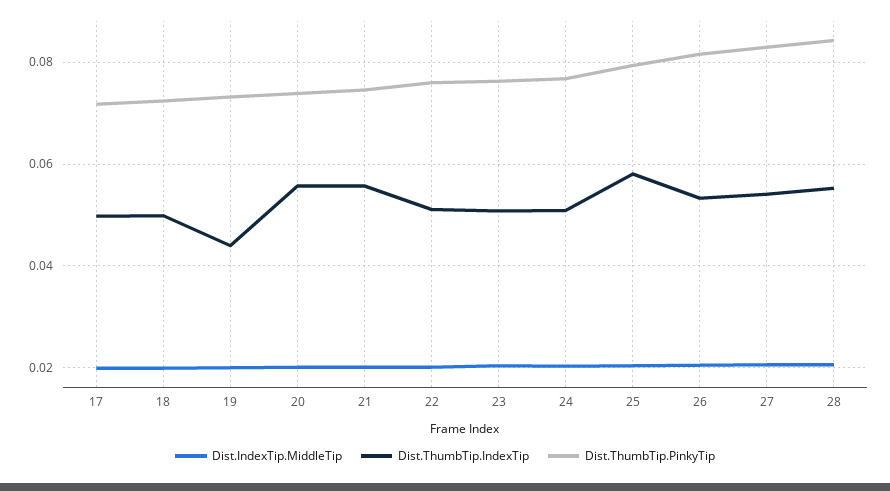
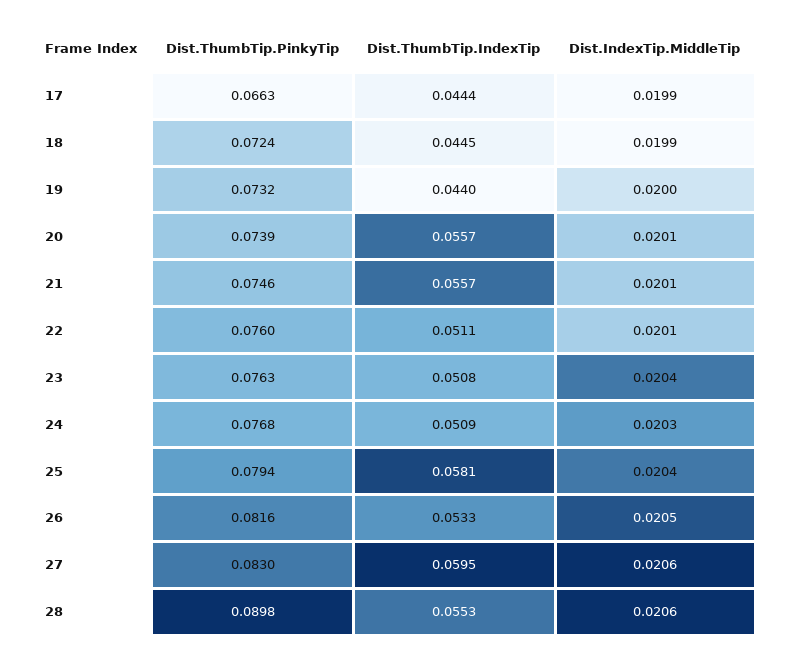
  {
    "Dist.IndexTip.MiddleTip": {
      "17": 0.0199,
      "18": 0.0199,
      "19": 0.02,
      "20": 0.0201,
      "21": 0.0201,
      "22": 0.0201,
      "23": 0.0204,
      "24": 0.0203,
      "25": 0.0204,
      "26": 0.0205,
      "27": 0.0206,
      "28": 0.0206
    },
    "Dist.ThumbTip.IndexTip": {
-     "17": 0.05,
+     "17": 0.0444,
-     "18": 0.05,
+     "18": 0.0445,
      "19": 0.044,
      "20": 0.0557,
      "21": 0.0557,
      "22": 0.0511,
      "23": 0.0508,
      "24": 0.0509,
      "25": 0.0581,
      "26": 0.0533,
-     "27": 0.054,
+     "27": 0.0595,
      "28": 0.0553
    },
    "Dist.ThumbTip.PinkyTip": {
-     "17": 0.072,
+     "17": 0.0663,
      "18": 0.0724,
      "19": 0.0732,
      "20": 0.0739,
      "21": 0.0746,
      "22": 0.076,
      "23": 0.0763,
      "24": 0.0768,
      "25": 0.0794,
      "26": 0.0816,
      "27": 0.083,
-     "28": 0.084
+     "28": 0.0898
    }
  }

